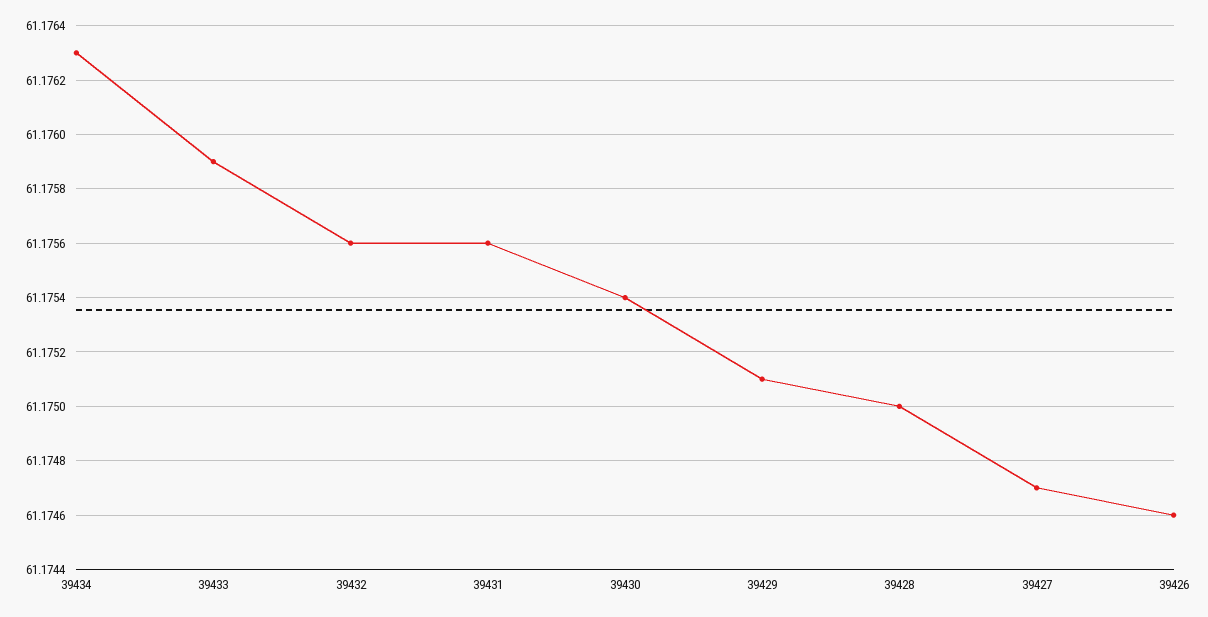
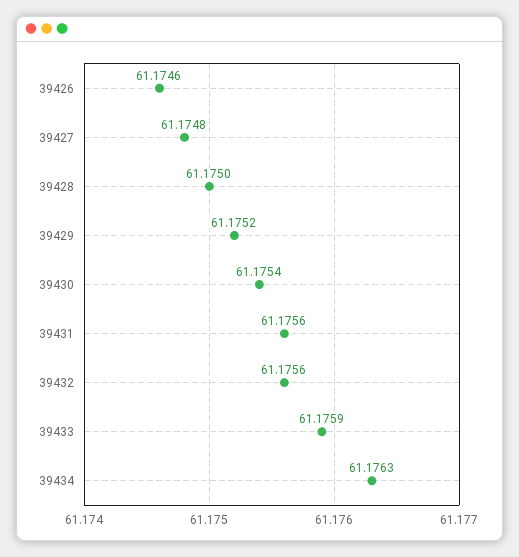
  {
    "39434": 61.1763,
    "39433": 61.1759,
    "39432": 61.1756,
    "39431": 61.1756,
    "39430": 61.1754,
-   "39429": 61.1751,
+   "39429": 61.1752,
    "39428": 61.175,
-   "39427": 61.1747,
+   "39427": 61.1748,
    "39426": 61.1746
  }

